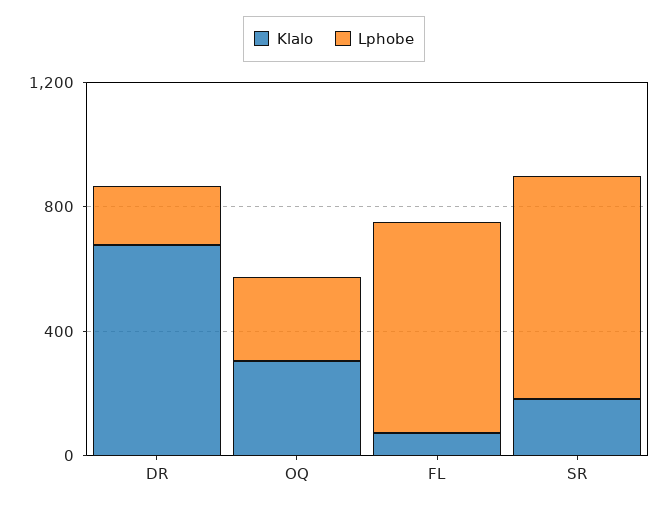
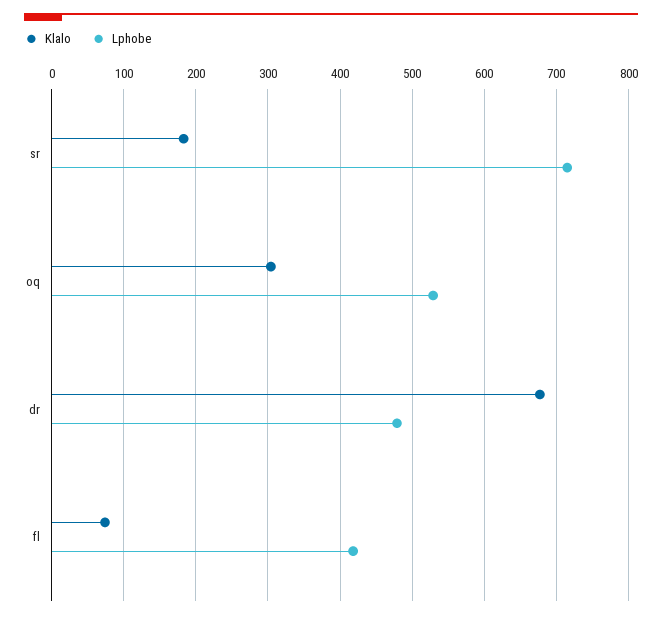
  {
    "Klalo": {
      "DR": 680,
      "OQ": 300,
      "FL": 70,
      "SR": 180
    },
    "Lphobe": {
-     "DR": 200,
+     "DR": 480,
-     "OQ": 300,
+     "OQ": 530,
-     "FL": 700,
+     "FL": 420,
      "SR": 720
    }
  }

